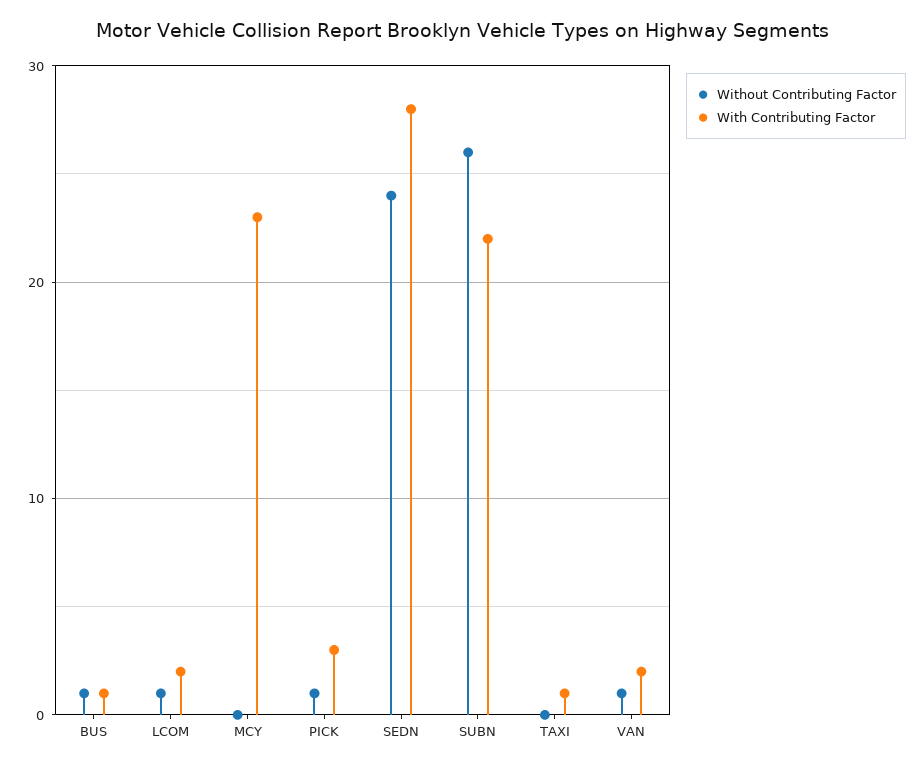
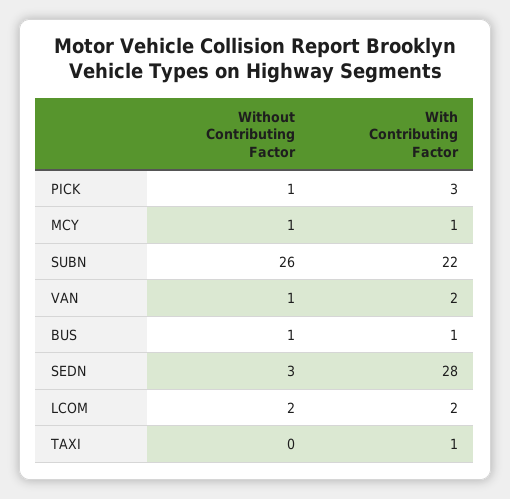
  {
    "Without Contributing Factor": {
      "BUS": 1,
-     "LCOM": 1,
+     "LCOM": 2,
-     "MCY": 0,
+     "MCY": 1,
      "PICK": 1,
-     "SEDN": 24,
+     "SEDN": 3,
      "SUBN": 26,
      "TAXI": 0,
      "VAN": 1
    },
    "With Contributing Factor": {
      "BUS": 1,
      "LCOM": 2,
-     "MCY": 23,
+     "MCY": 1,
      "PICK": 3,
      "SEDN": 28,
      "SUBN": 22,
      "TAXI": 1,
      "VAN": 2
    }
  }

